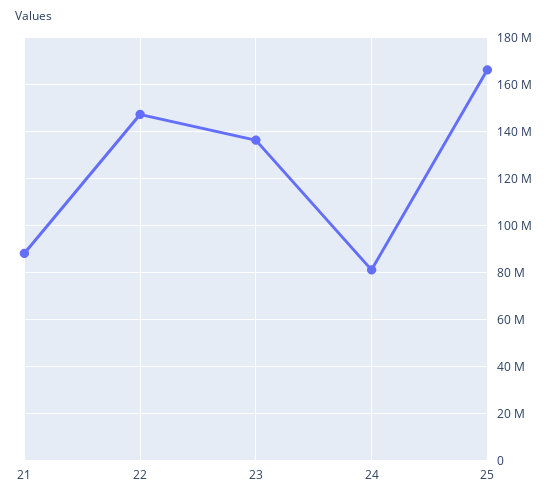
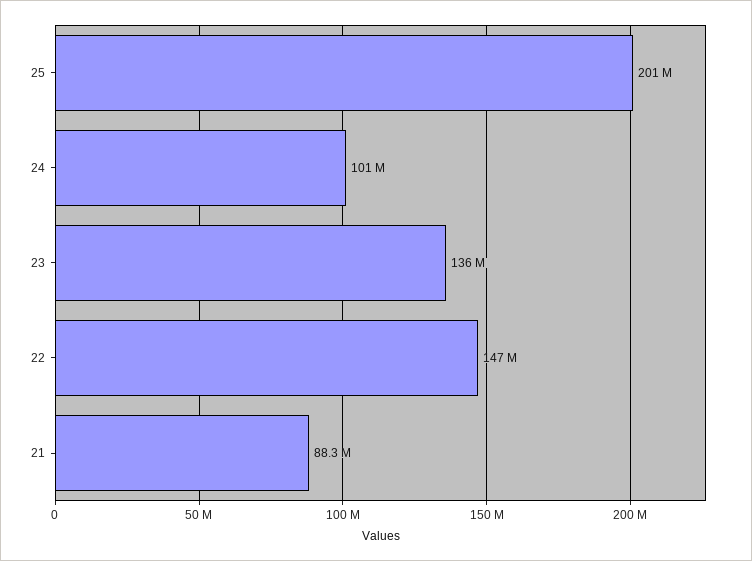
  {
    "21": 88300000,
    "22": 147000000,
    "23": 136000000,
-   "24": 80000000,
+   "24": 101000000,
-   "25": 165000000
+   "25": 201000000
  }

